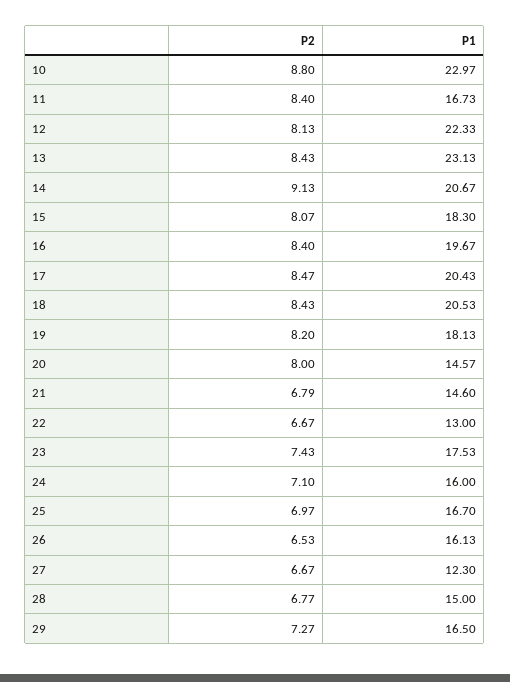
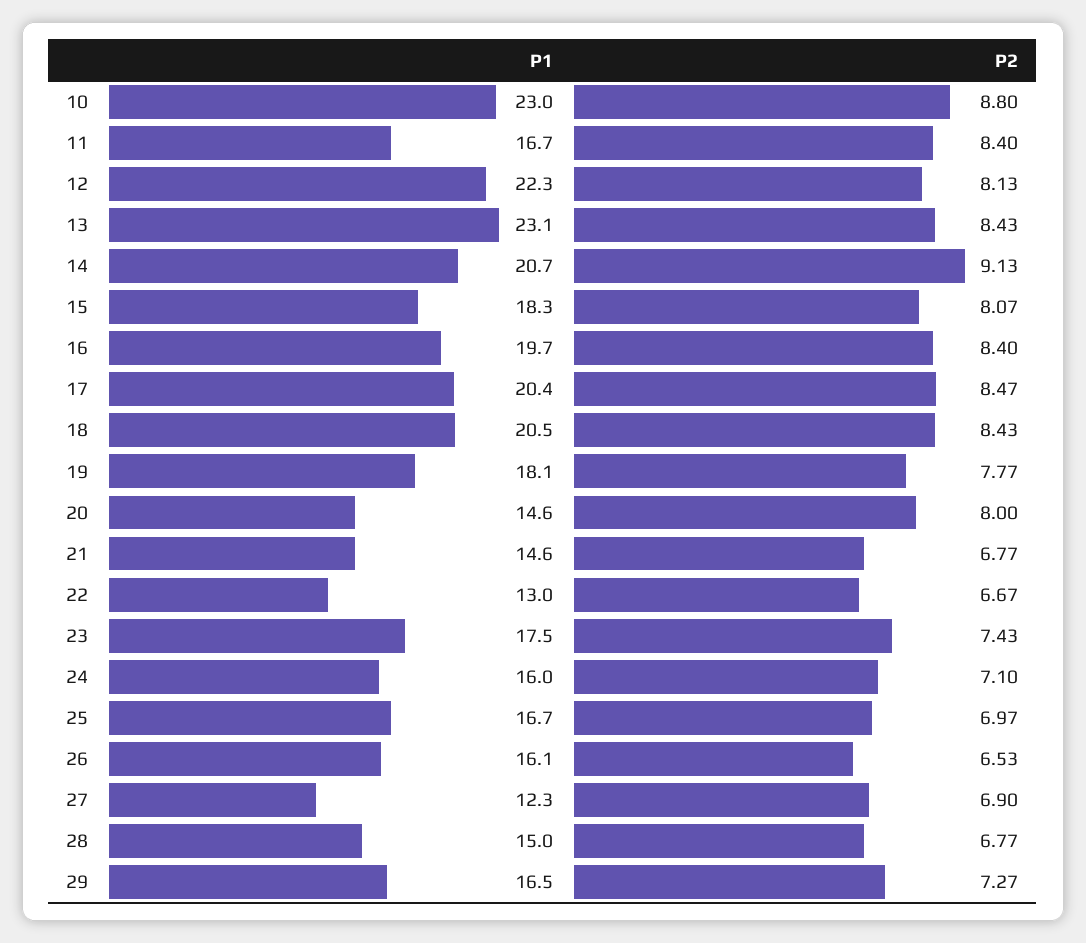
  {
    "P2": {
      "10": 8.8,
      "11": 8.4,
      "12": 8.13,
      "13": 8.43,
      "14": 9.13,
      "15": 8.07,
      "16": 8.4,
      "17": 8.47,
      "18": 8.43,
-     "19": 8.2,
+     "19": 7.77,
      "20": 8,
-     "21": 6.79,
+     "21": 6.77,
      "22": 6.67,
      "23": 7.43,
      "24": 7.1,
      "25": 6.97,
      "26": 6.53,
-     "27": 6.67,
+     "27": 6.9,
      "28": 6.77,
      "29": 7.27
    },
    "P1": {
      "10": 22.97,
      "11": 16.73,
      "12": 22.33,
      "13": 23.13,
      "14": 20.67,
      "15": 18.3,
      "16": 19.67,
      "17": 20.43,
      "18": 20.53,
      "19": 18.13,
      "20": 14.57,
      "21": 14.6,
      "22": 13,
      "23": 17.53,
      "24": 16,
      "25": 16.7,
      "26": 16.13,
      "27": 12.3,
      "28": 15,
      "29": 16.5
    }
  }

